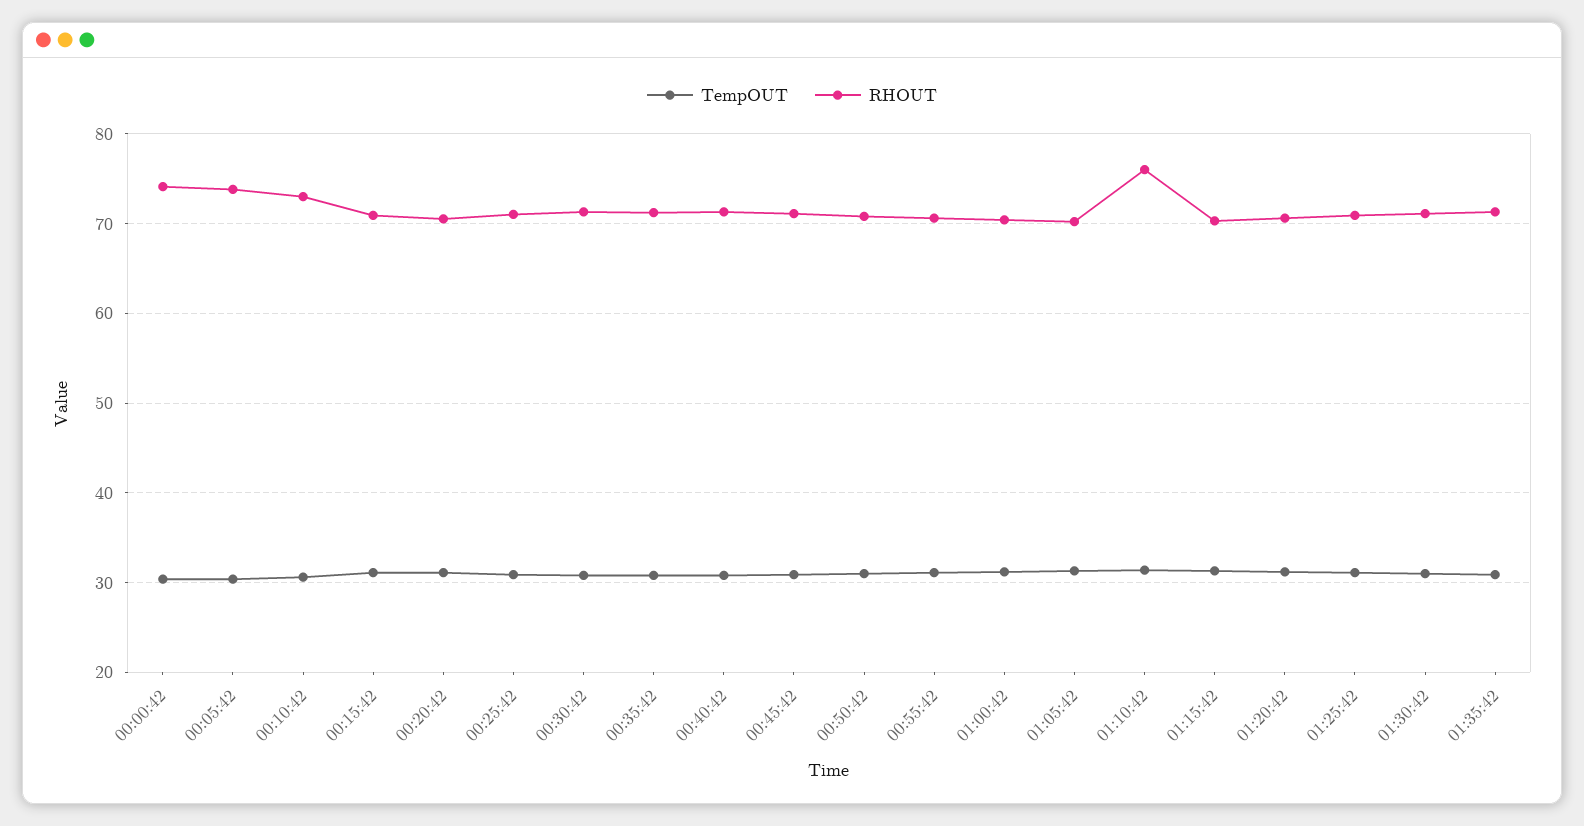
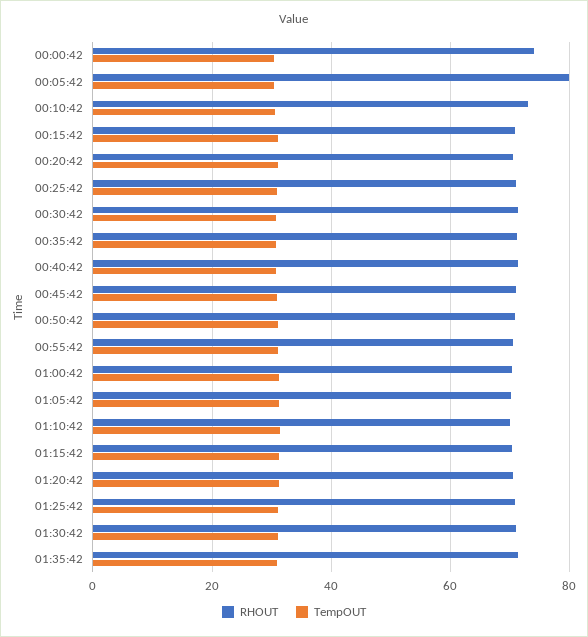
  {
    "TempOUT": {
      "00:00:42": 30,
      "00:05:42": 30,
      "00:10:42": 31,
      "00:15:42": 31,
      "00:20:42": 31,
      "00:25:42": 31,
      "00:30:42": 31,
      "00:35:42": 31,
      "00:40:42": 31,
      "00:45:42": 31,
      "00:50:42": 31,
      "00:55:42": 31,
      "01:00:42": 31,
      "01:05:42": 31,
      "01:10:42": 31,
      "01:15:42": 31,
      "01:20:42": 31,
      "01:25:42": 31,
      "01:30:42": 31,
      "01:35:42": 31
    },
    "RHOUT": {
      "00:00:42": 74,
-     "00:05:42": 74,
+     "00:05:42": 80,
      "00:10:42": 73,
      "00:15:42": 71,
      "00:20:42": 71,
      "00:25:42": 71,
      "00:30:42": 71,
      "00:35:42": 71,
      "00:40:42": 71,
      "00:45:42": 71,
      "00:50:42": 71,
      "00:55:42": 71,
      "01:00:42": 70,
      "01:05:42": 70,
-     "01:10:42": 76,
+     "01:10:42": 70,
      "01:15:42": 70,
      "01:20:42": 71,
      "01:25:42": 71,
      "01:30:42": 71,
      "01:35:42": 71
    }
  }

